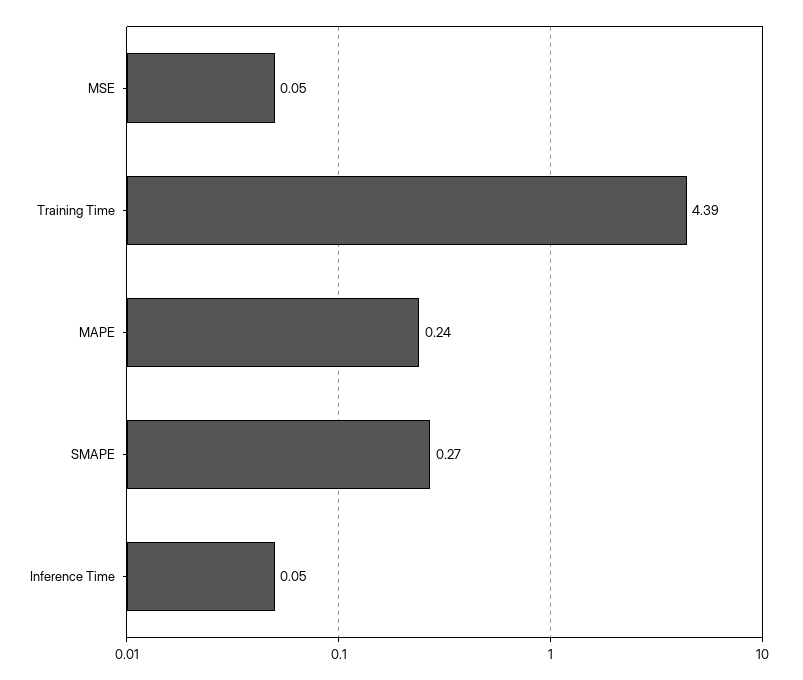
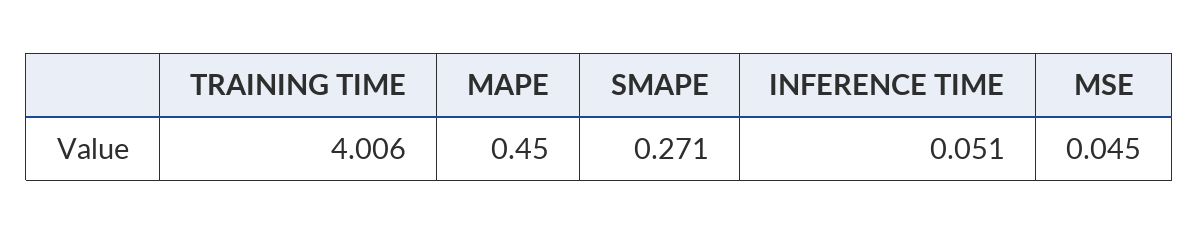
  {
    "MSE": 0.045,
-   "Training Time": 4.39,
+   "Training Time": 4.006,
-   "MAPE": 0.24,
+   "MAPE": 0.45,
    "SMAPE": 0.271,
    "Inference Time": 0.051
  }

